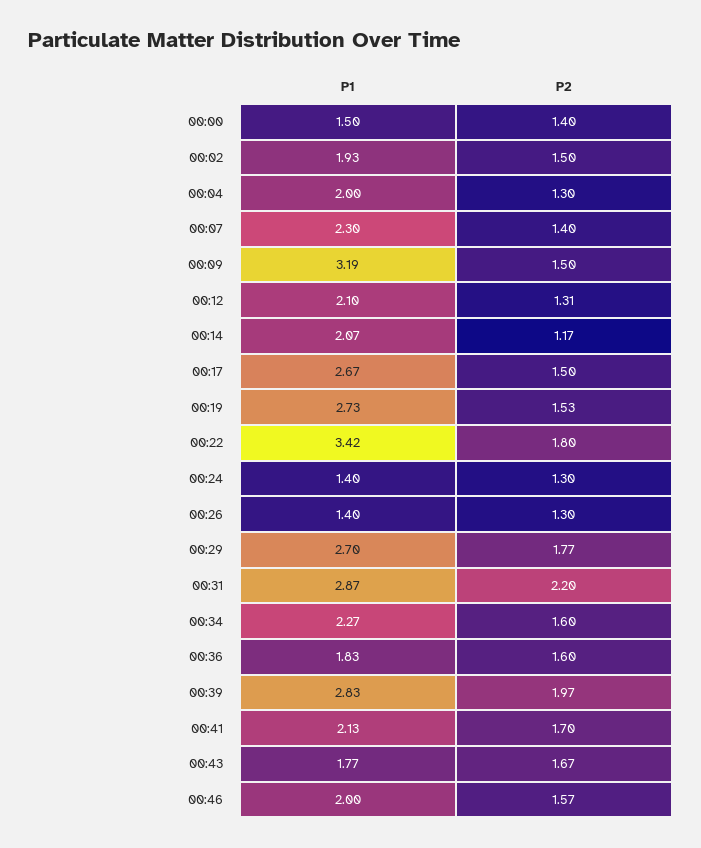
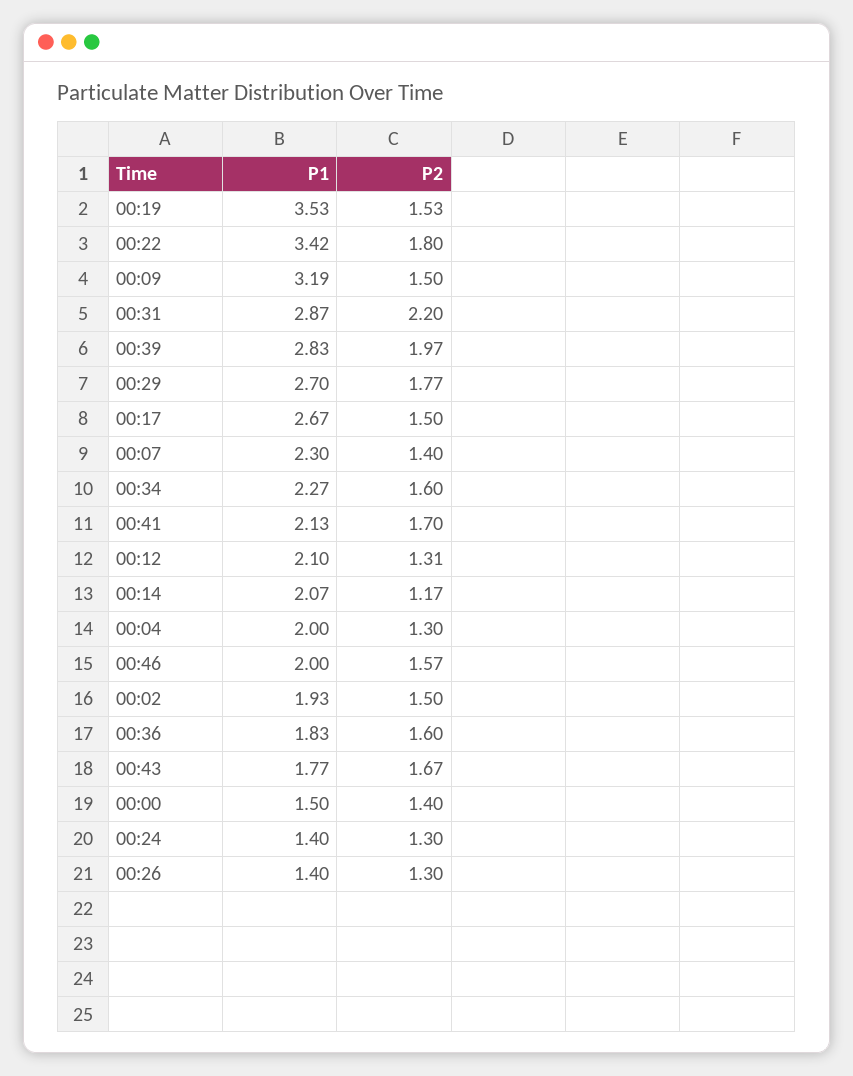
  {
    "P1": {
      "00:00": 1.5,
      "00:02": 1.93,
      "00:04": 2,
      "00:07": 2.3,
      "00:09": 3.19,
      "00:12": 2.1,
      "00:14": 2.07,
      "00:17": 2.67,
-     "00:19": 2.73,
+     "00:19": 3.53,
      "00:22": 3.42,
      "00:24": 1.4,
      "00:26": 1.4,
      "00:29": 2.7,
      "00:31": 2.87,
      "00:34": 2.27,
      "00:36": 1.83,
      "00:39": 2.83,
      "00:41": 2.13,
      "00:43": 1.77,
      "00:46": 2
    },
    "P2": {
      "00:00": 1.4,
      "00:02": 1.5,
      "00:04": 1.3,
      "00:07": 1.4,
      "00:09": 1.5,
      "00:12": 1.31,
      "00:14": 1.17,
      "00:17": 1.5,
      "00:19": 1.53,
      "00:22": 1.8,
      "00:24": 1.3,
      "00:26": 1.3,
      "00:29": 1.77,
      "00:31": 2.2,
      "00:34": 1.6,
      "00:36": 1.6,
      "00:39": 1.97,
      "00:41": 1.7,
      "00:43": 1.67,
      "00:46": 1.57
    }
  }

